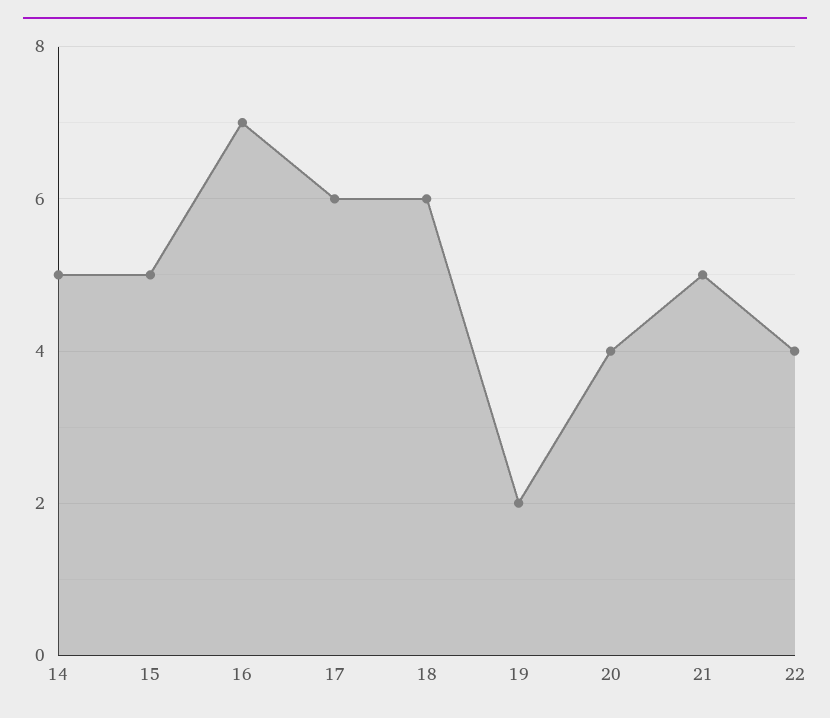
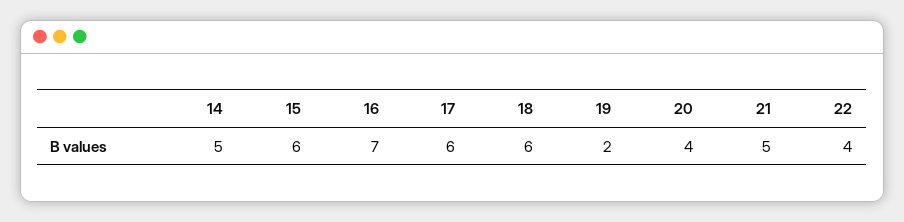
  {
    "14": 5,
-   "15": 5,
+   "15": 6,
    "16": 7,
    "17": 6,
    "18": 6,
    "19": 2,
    "20": 4,
    "21": 5,
    "22": 4
  }

